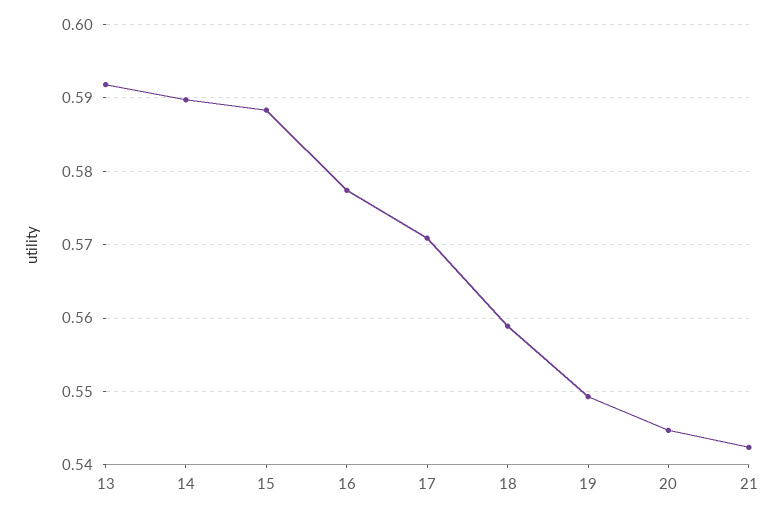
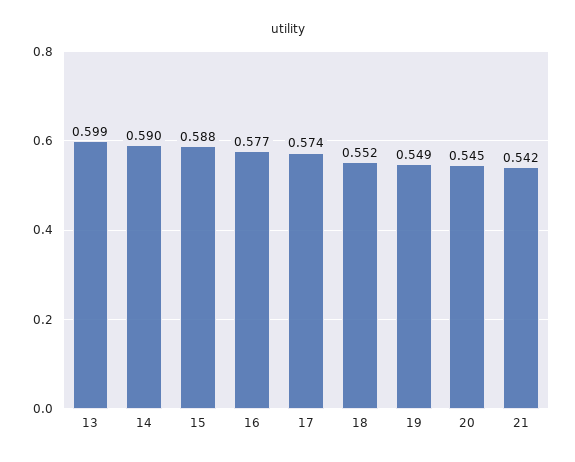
  {
-   "13": 0.592,
+   "13": 0.599,
    "14": 0.59,
    "15": 0.588,
    "16": 0.577,
-   "17": 0.571,
+   "17": 0.574,
-   "18": 0.559,
+   "18": 0.552,
    "19": 0.549,
    "20": 0.545,
    "21": 0.542
  }

